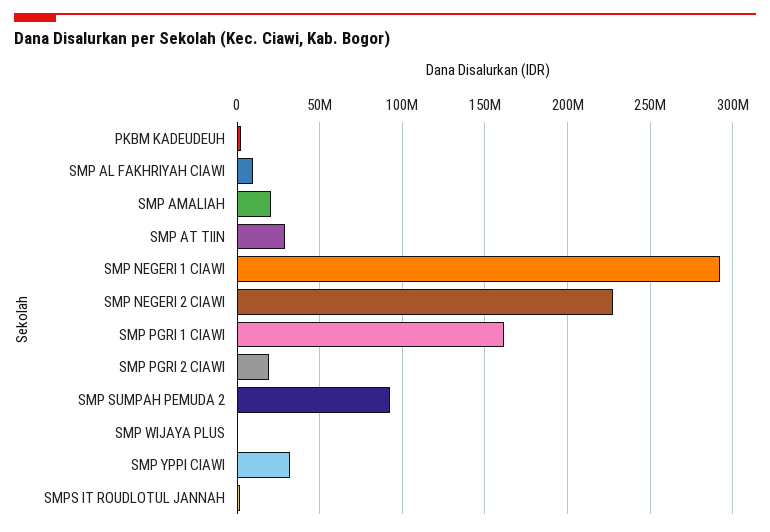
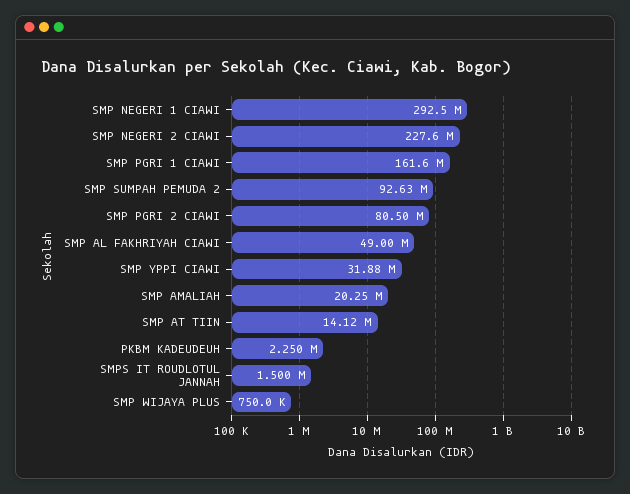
  {
    "PKBM KADEUDEUH": 2250000,
-   "SMP AL FAKHRIYAH CIAWI": 10000000,
+   "SMP AL FAKHRIYAH CIAWI": 49000000,
    "SMP AMALIAH": 20250000,
-   "SMP AT TIIN": 30000000,
+   "SMP AT TIIN": 14120000,
    "SMP NEGERI 1 CIAWI": 292500000,
    "SMP NEGERI 2 CIAWI": 227600000,
    "SMP PGRI 1 CIAWI": 161600000,
-   "SMP PGRI 2 CIAWI": 20000000,
+   "SMP PGRI 2 CIAWI": 80500000,
    "SMP SUMPAH PEMUDA 2": 92630000,
    "SMP WIJAYA PLUS": 750000,
    "SMP YPPI CIAWI": 31880000,
    "SMPS IT ROUDLOTUL JANNAH": 1500000
  }

